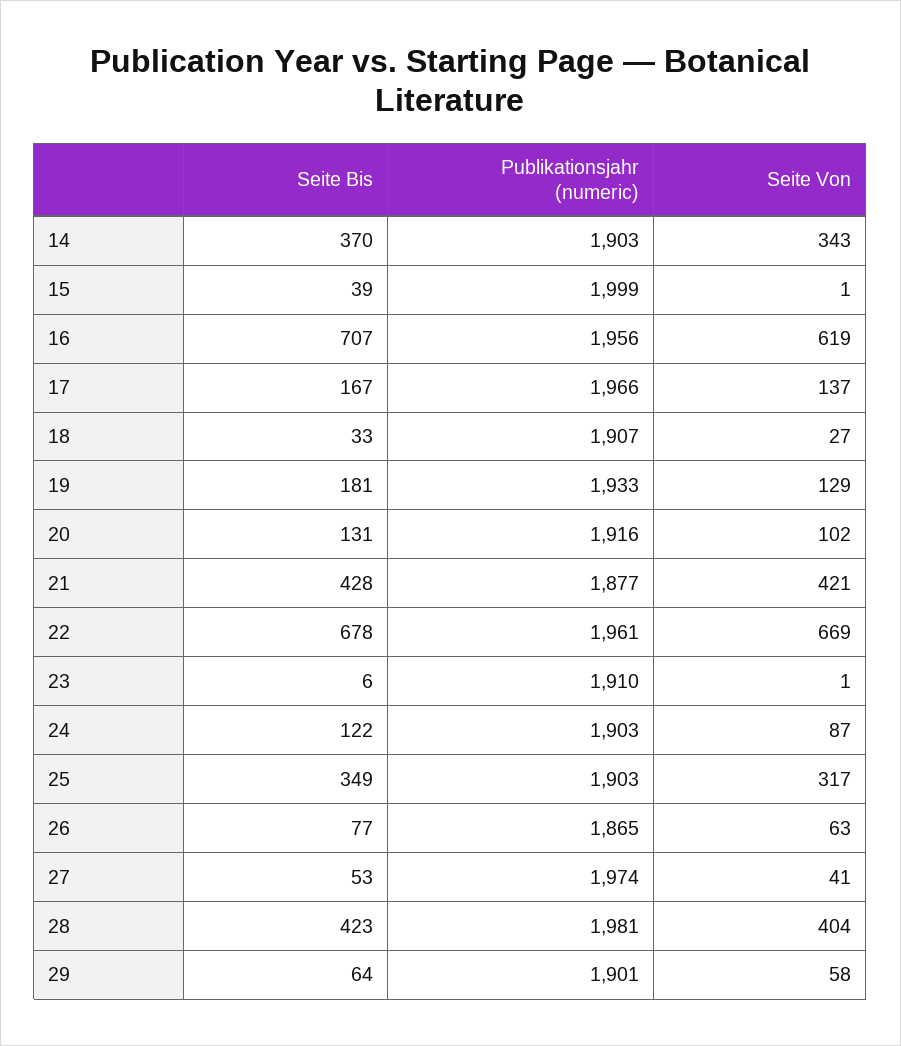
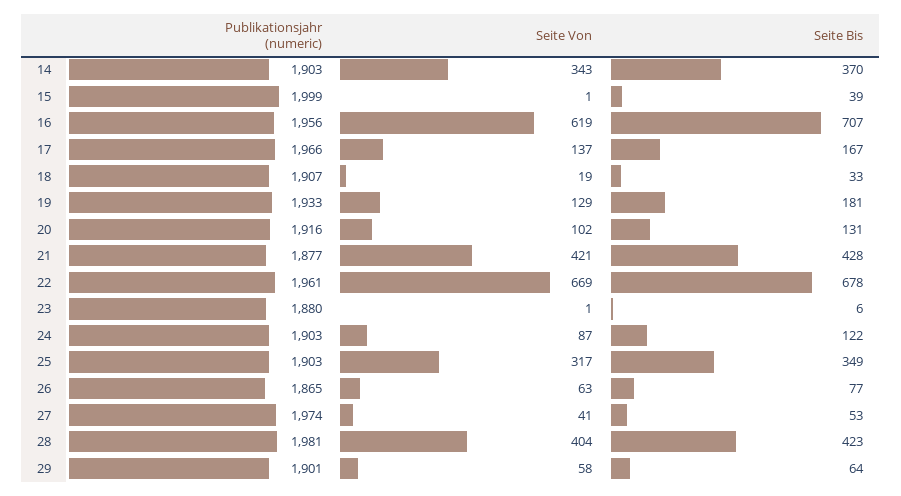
  {
    "Seite Bis": {
      "14": 370,
      "15": 39,
      "16": 707,
      "17": 167,
      "18": 33,
      "19": 181,
      "20": 131,
      "21": 428,
      "22": 678,
      "23": 6,
      "24": 122,
      "25": 349,
      "26": 77,
      "27": 53,
      "28": 423,
      "29": 64
    },
    "Publikationsjahr (numeric)": {
      "14": 1903,
      "15": 1999,
      "16": 1956,
      "17": 1966,
      "18": 1907,
      "19": 1933,
      "20": 1916,
      "21": 1877,
      "22": 1961,
-     "23": 1910,
+     "23": 1880,
      "24": 1903,
      "25": 1903,
      "26": 1865,
      "27": 1974,
      "28": 1981,
      "29": 1901
    },
    "Seite Von": {
      "14": 343,
      "15": 1,
      "16": 619,
      "17": 137,
-     "18": 27,
+     "18": 19,
      "19": 129,
      "20": 102,
      "21": 421,
      "22": 669,
      "23": 1,
      "24": 87,
      "25": 317,
      "26": 63,
      "27": 41,
      "28": 404,
      "29": 58
    }
  }

